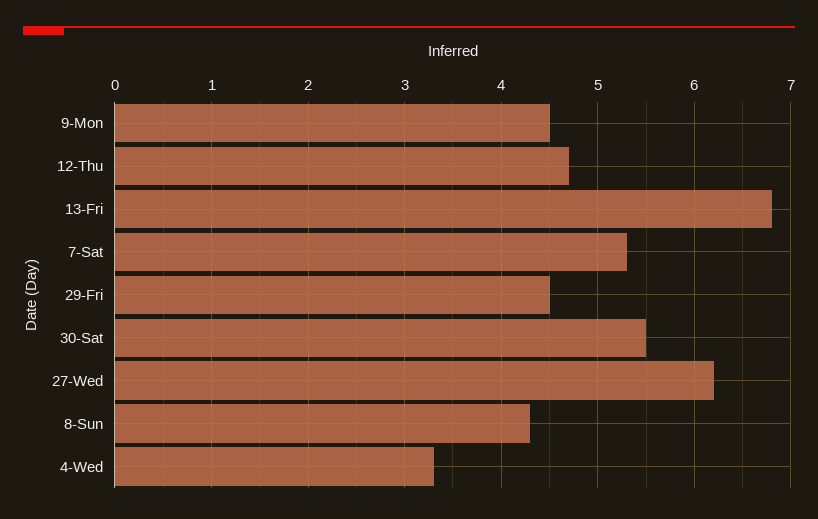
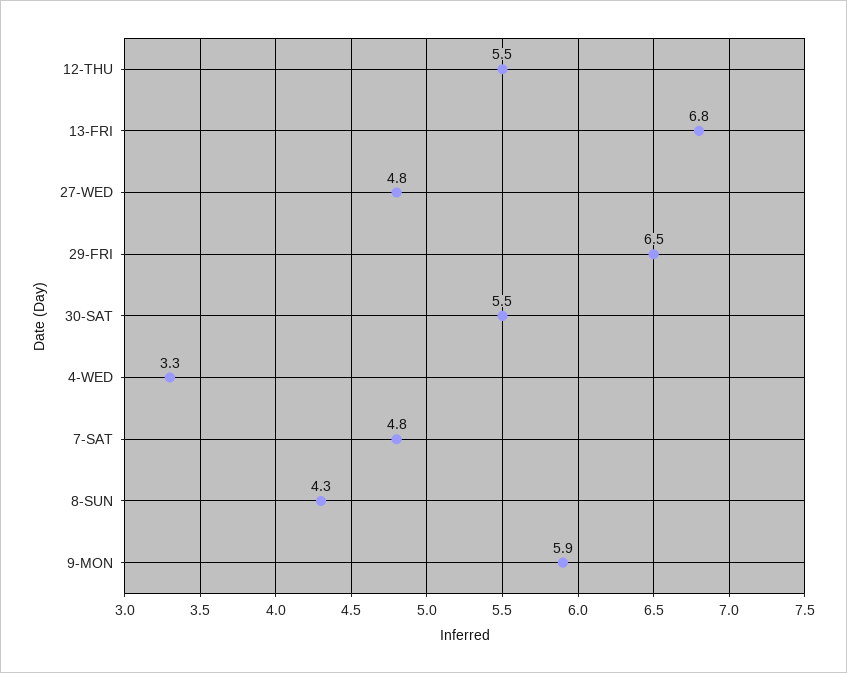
  {
-   "9-Mon": 4.5,
+   "9-Mon": 5.9,
-   "12-Thu": 4.7,
+   "12-Thu": 5.5,
    "13-Fri": 6.8,
-   "7-Sat": 5.3,
+   "7-Sat": 4.8,
-   "29-Fri": 4.5,
+   "29-Fri": 6.5,
    "30-Sat": 5.5,
-   "27-Wed": 6.2,
+   "27-Wed": 4.8,
    "8-Sun": 4.3,
    "4-Wed": 3.3
  }

